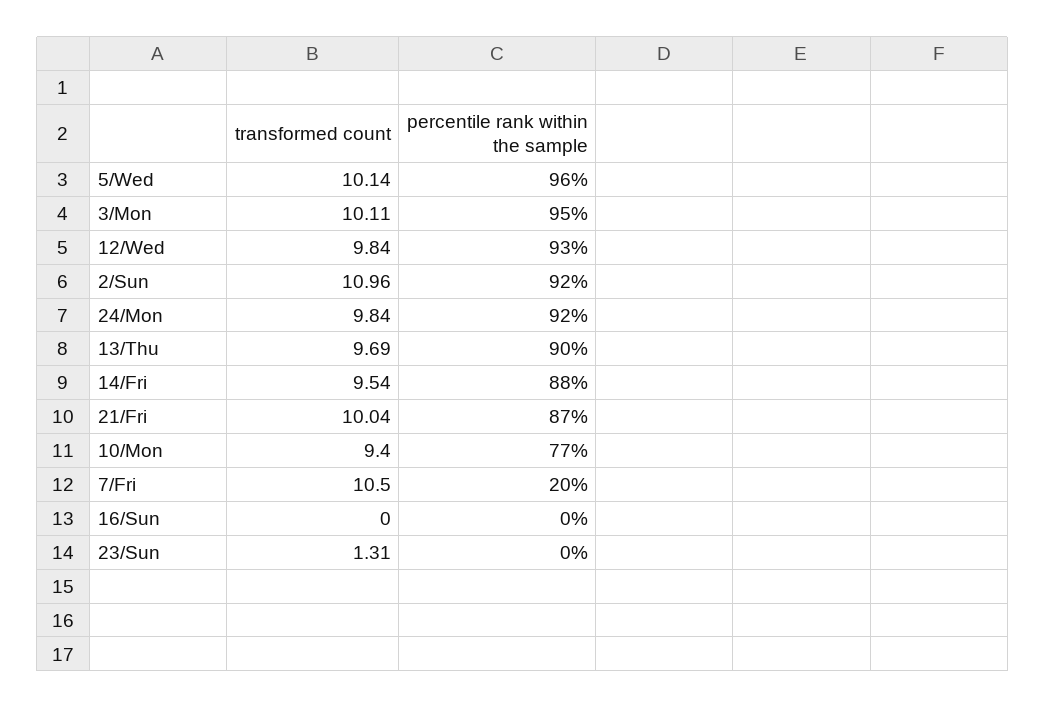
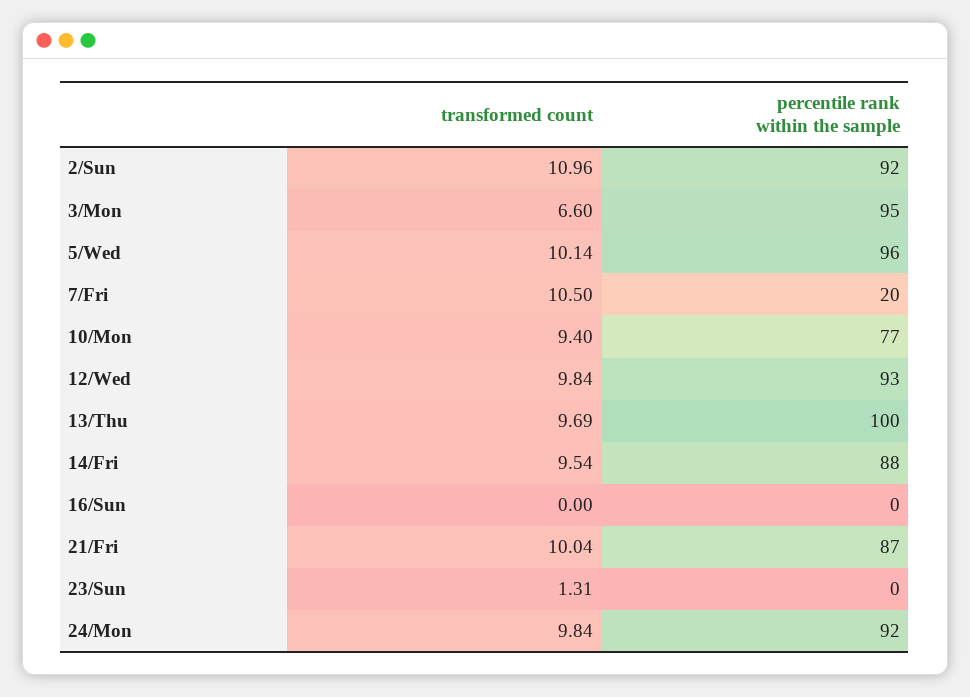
  {
    "transformed count": {
      "5/Wed": 10.14,
-     "3/Mon": 10.11,
+     "3/Mon": 6.6,
      "12/Wed": 9.84,
      "2/Sun": 10.96,
      "24/Mon": 9.84,
      "13/Thu": 9.69,
      "14/Fri": 9.54,
      "21/Fri": 10.04,
      "10/Mon": 9.4,
      "7/Fri": 10.5,
      "16/Sun": 0,
      "23/Sun": 1.31
    },
    "percentile rank within the sample": {
      "5/Wed": 96,
      "3/Mon": 95,
      "12/Wed": 93,
      "2/Sun": 92,
      "24/Mon": 92,
-     "13/Thu": 90,
+     "13/Thu": 100,
      "14/Fri": 88,
      "21/Fri": 87,
      "10/Mon": 77,
      "7/Fri": 20,
      "16/Sun": 0,
      "23/Sun": 0
    }
  }

